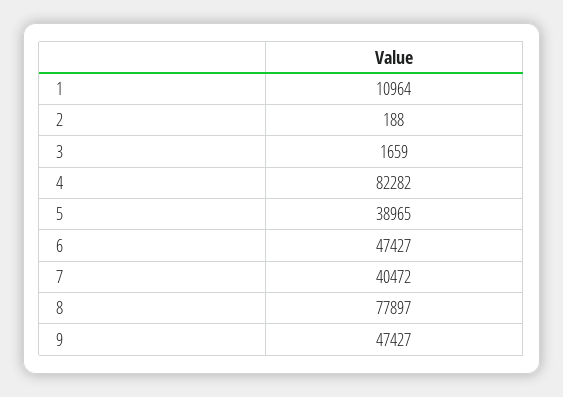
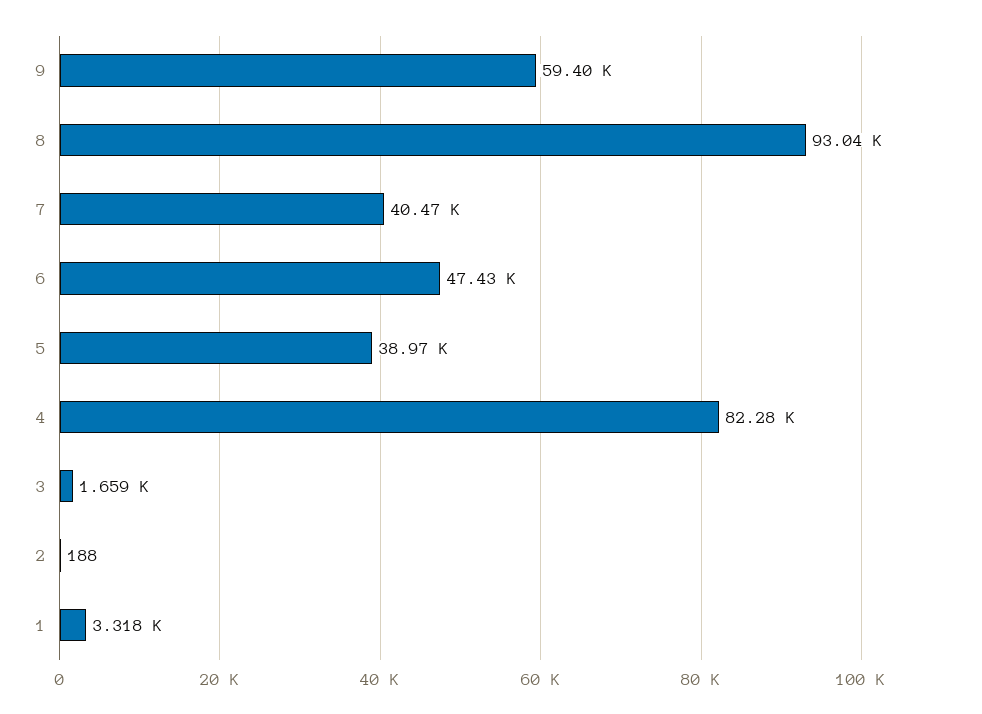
  {
-   "1": 10964,
+   "1": 3318,
    "2": 188,
    "3": 1659,
    "4": 82282,
    "5": 38965,
    "6": 47427,
    "7": 40472,
-   "8": 77897,
+   "8": 93040,
-   "9": 47427
+   "9": 59400
  }

